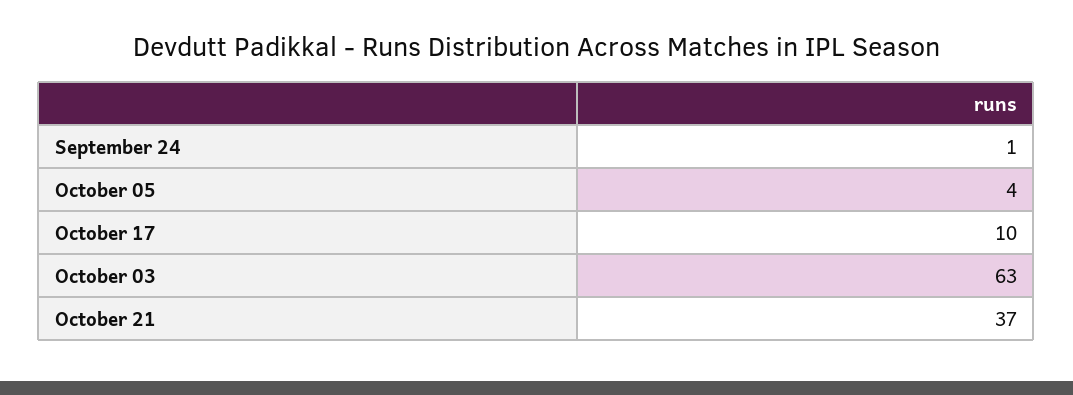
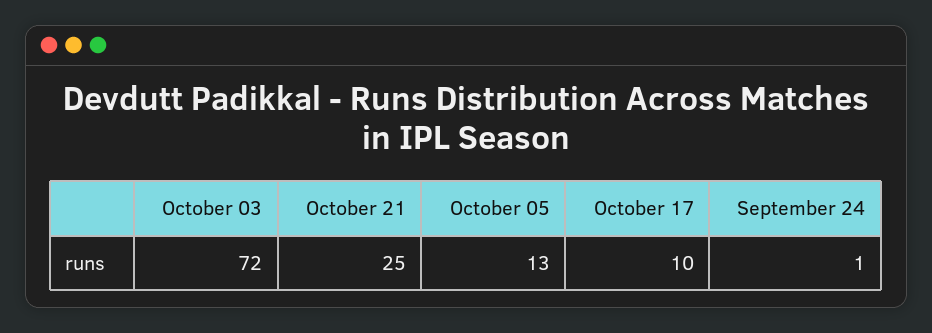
  {
    "September 24": 1,
-   "October 05": 4,
+   "October 05": 13,
    "October 17": 10,
-   "October 03": 63,
+   "October 03": 72,
-   "October 21": 37
+   "October 21": 25
  }

